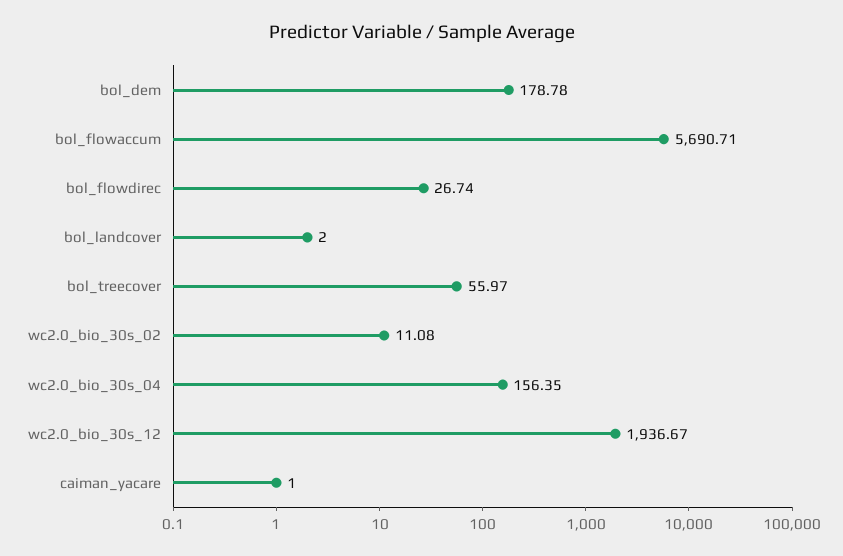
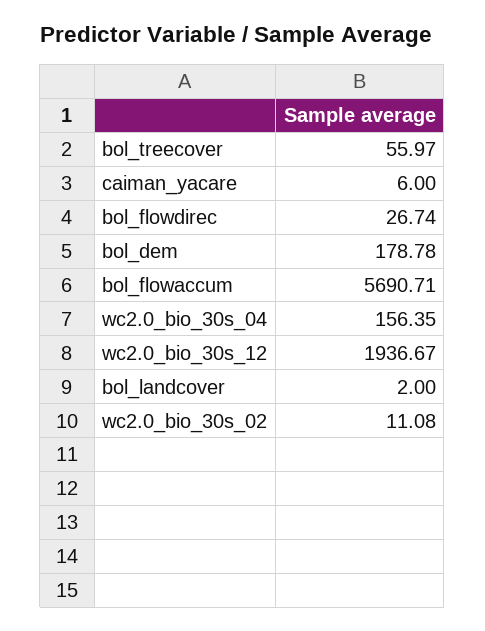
  {
    "bol_dem": 178.78,
    "bol_flowaccum": 5690.71,
    "bol_flowdirec": 26.74,
    "bol_landcover": 2,
    "bol_treecover": 55.97,
    "wc2.0_bio_30s_02": 11.08,
    "wc2.0_bio_30s_04": 156.35,
    "wc2.0_bio_30s_12": 1936.67,
-   "caiman_yacare": 1
+   "caiman_yacare": 6
  }

